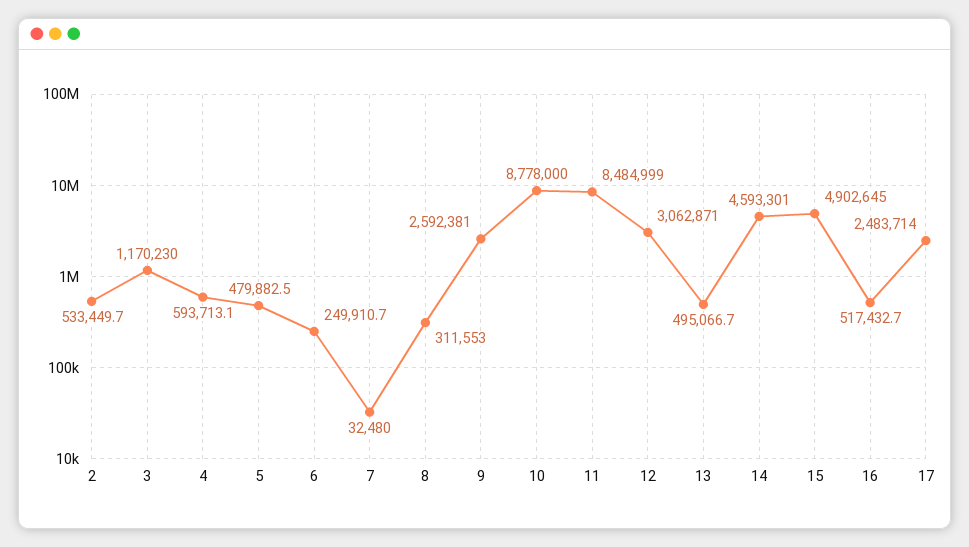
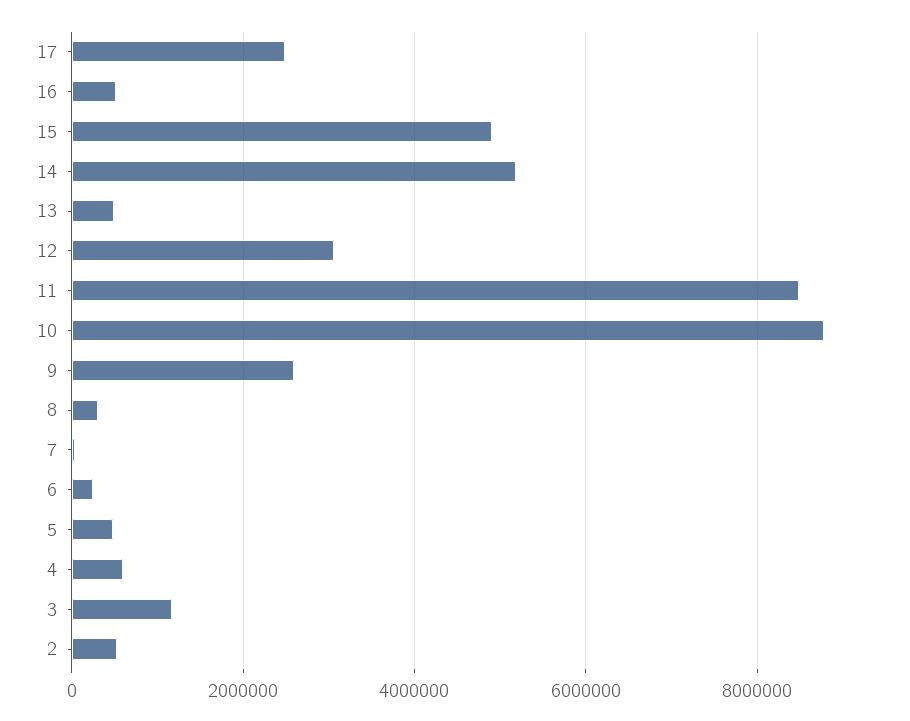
  {
    "2": 533449.7,
    "3": 1170230,
    "4": 593713.1,
    "5": 479882.5,
    "6": 249910.7,
    "7": 32480,
    "8": 311553,
    "9": 2592381,
    "10": 8778000,
    "11": 8484999,
    "12": 3062871,
    "13": 495066.7,
-   "14": 4593301,
+   "14": 5200000,
    "15": 4902645,
    "16": 517432.7,
    "17": 2483714
  }

